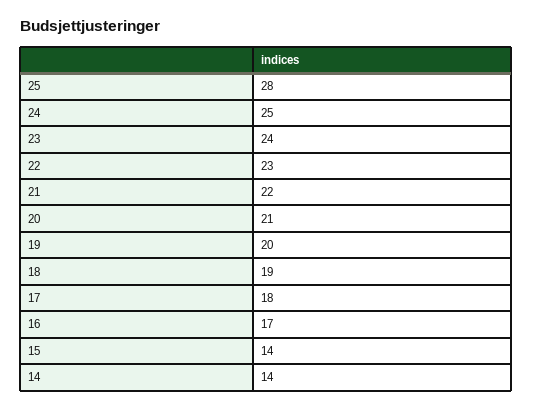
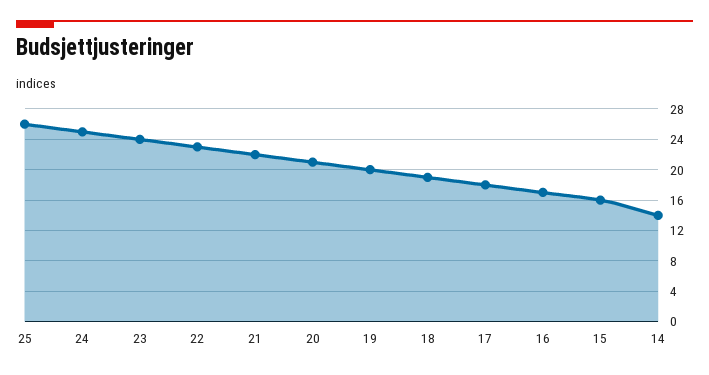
  {
-   "25": 28,
+   "25": 26,
    "24": 25,
    "23": 24,
    "22": 23,
    "21": 22,
    "20": 21,
    "19": 20,
    "18": 19,
    "17": 18,
    "16": 17,
-   "15": 14,
+   "15": 16,
    "14": 14
  }

